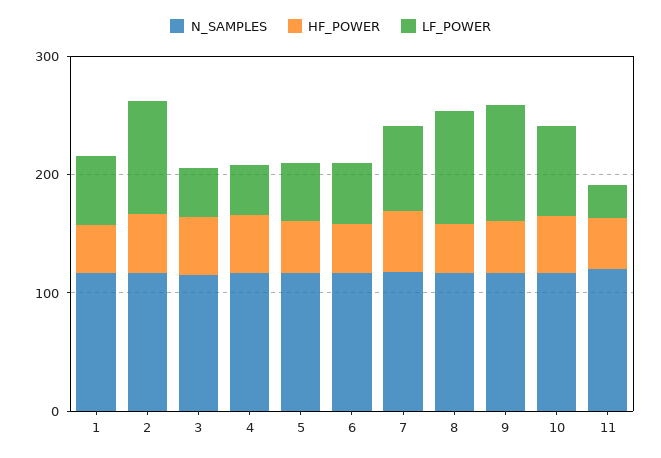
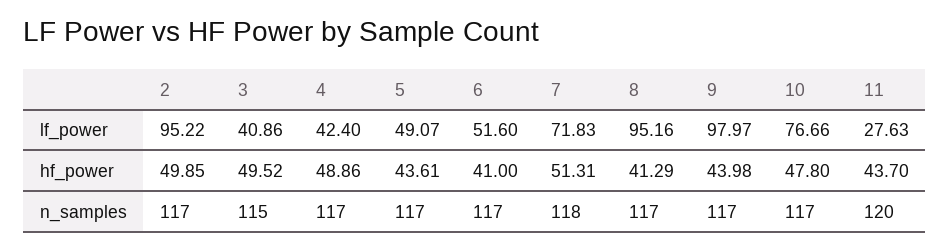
  {
    "N_SAMPLES": {
-     "1": 120,
      "2": 117,
      "3": 115,
      "4": 117,
      "5": 117,
      "6": 117,
      "7": 118,
      "8": 117,
      "9": 117,
      "10": 117,
      "11": 120
    },
    "HF_POWER": {
-     "1": 40,
      "2": 49.85,
      "3": 49.52,
      "4": 48.86,
      "5": 43.61,
      "6": 41,
      "7": 51.31,
      "8": 41.29,
      "9": 43.98,
      "10": 47.8,
      "11": 43.7
    },
    "LF_POWER": {
-     "1": 60,
      "2": 95.22,
      "3": 40.86,
      "4": 42.4,
      "5": 49.07,
      "6": 51.6,
      "7": 71.83,
      "8": 95.16,
      "9": 97.97,
      "10": 76.66,
      "11": 27.63
    }
  }

